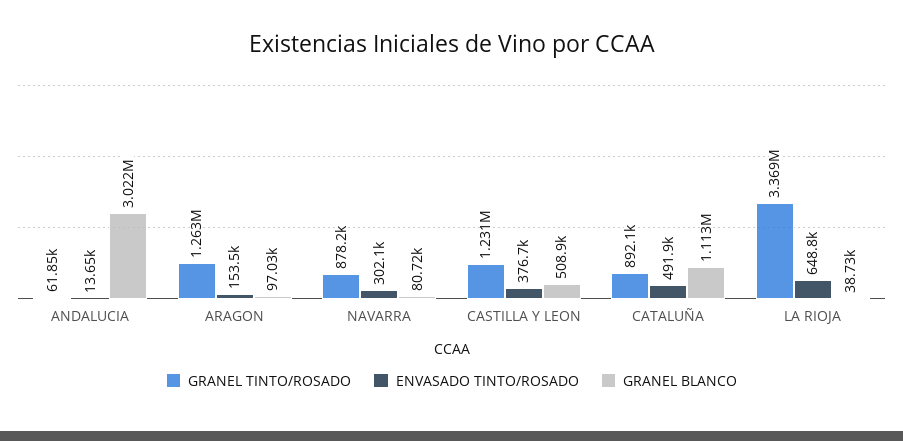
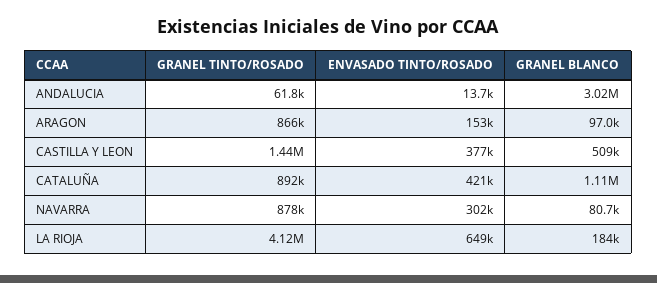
  {
    "GRANEL TINTO/ROSADO": {
      "ANDALUCIA": 61850,
-     "ARAGON": 1263000,
+     "ARAGON": 866000,
      "NAVARRA": 878200,
-     "CASTILLA Y LEON": 1231000,
+     "CASTILLA Y LEON": 1440000,
      "CATALUÑA": 892100,
-     "LA RIOJA": 3369000
+     "LA RIOJA": 4120000
    },
    "ENVASADO TINTO/ROSADO": {
      "ANDALUCIA": 13650,
      "ARAGON": 153500,
      "NAVARRA": 302100,
      "CASTILLA Y LEON": 376700,
-     "CATALUÑA": 491900,
+     "CATALUÑA": 421000,
      "LA RIOJA": 648800
    },
    "GRANEL BLANCO": {
      "ANDALUCIA": 3022000,
      "ARAGON": 97030,
      "NAVARRA": 80720,
      "CASTILLA Y LEON": 508900,
      "CATALUÑA": 1113000,
-     "LA RIOJA": 38730
+     "LA RIOJA": 184000
    }
  }

